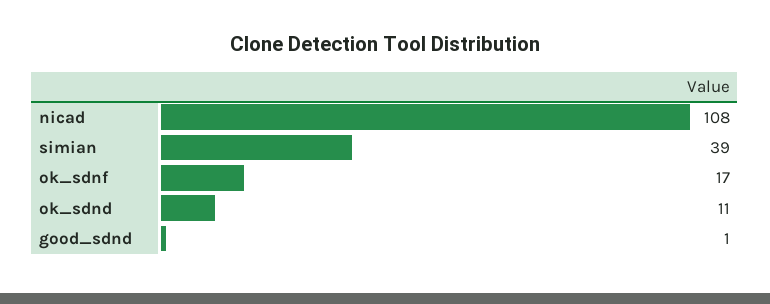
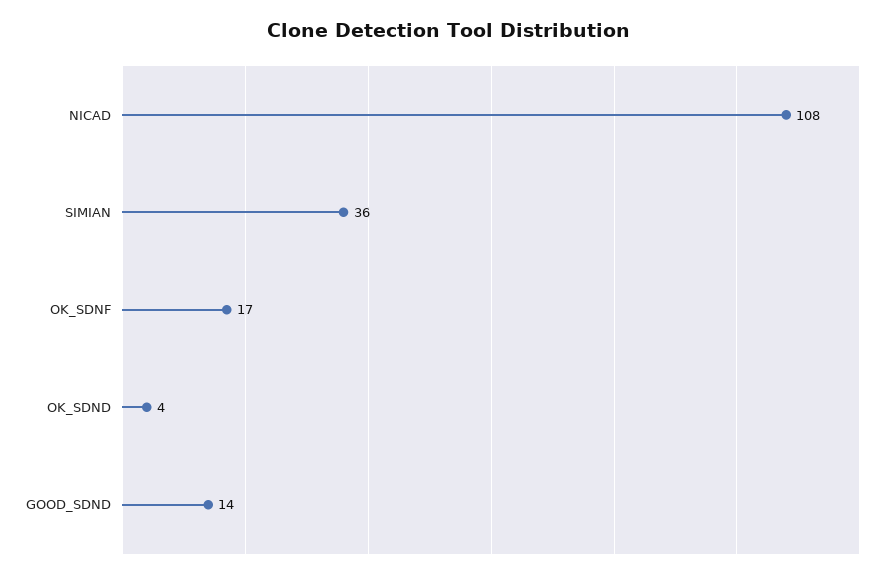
  {
    "nicad": 108,
-   "simian": 39,
+   "simian": 36,
    "ok_sdnf": 17,
-   "ok_sdnd": 11,
+   "ok_sdnd": 4,
-   "good_sdnd": 1
+   "good_sdnd": 14
  }

